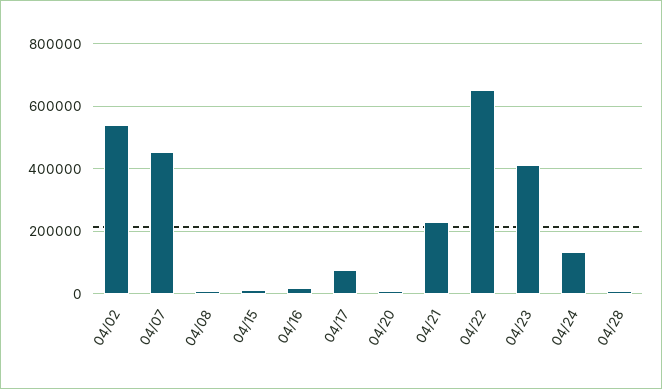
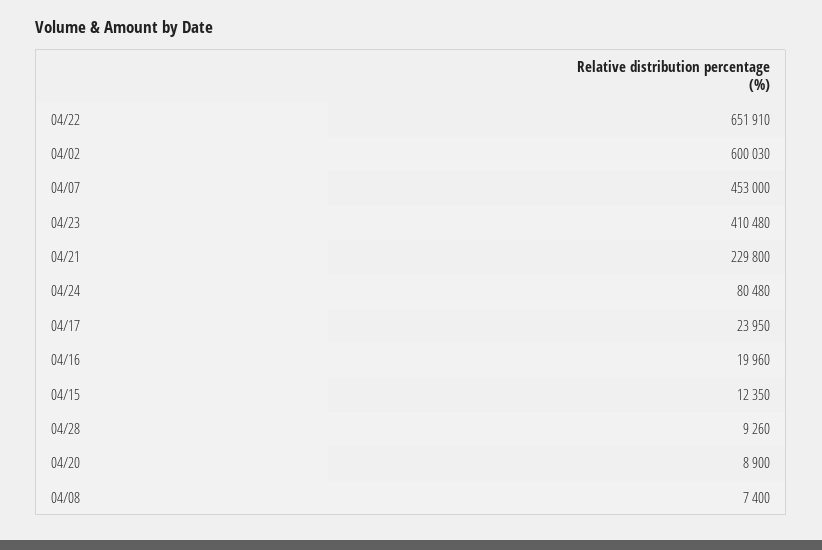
  {
-   "04/02": 540000,
+   "04/02": 600030,
    "04/07": 453000,
    "04/08": 7400,
    "04/15": 12350,
    "04/16": 19960,
-   "04/17": 80000,
+   "04/17": 23950,
    "04/20": 8900,
    "04/21": 229800,
    "04/22": 651910,
    "04/23": 410480,
-   "04/24": 140000,
+   "04/24": 80480,
    "04/28": 9260
  }

